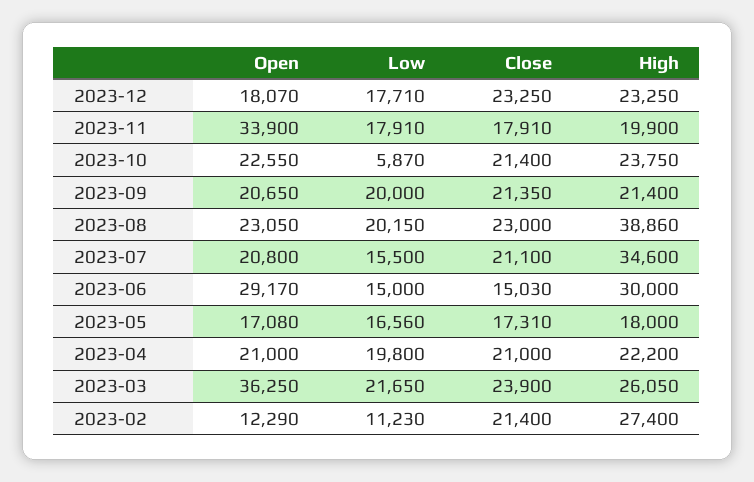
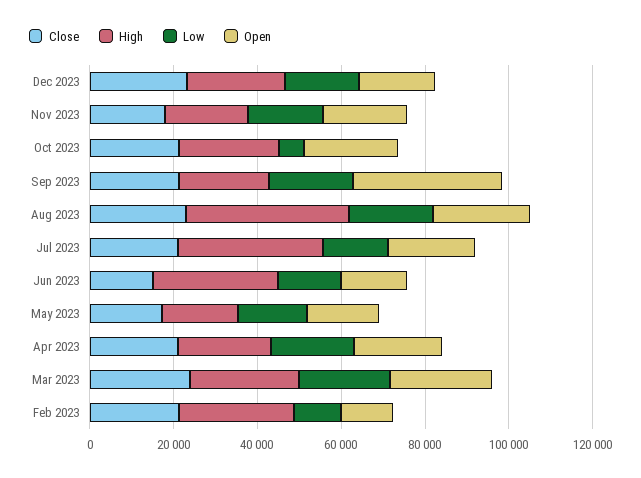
  {
    "Open": {
      "2023-12": 18070,
-     "2023-11": 33900,
+     "2023-11": 20000,
      "2023-10": 22550,
-     "2023-09": 20650,
+     "2023-09": 35000,
      "2023-08": 23050,
      "2023-07": 20800,
-     "2023-06": 29170,
+     "2023-06": 15000,
      "2023-05": 17080,
      "2023-04": 21000,
-     "2023-03": 36250,
+     "2023-03": 25000,
      "2023-02": 12290
    },
    "Low": {
      "2023-12": 17710,
      "2023-11": 17910,
      "2023-10": 5870,
      "2023-09": 20000,
      "2023-08": 20150,
      "2023-07": 15500,
      "2023-06": 15000,
      "2023-05": 16560,
      "2023-04": 19800,
      "2023-03": 21650,
      "2023-02": 11230
    },
    "Close": {
      "2023-12": 23250,
      "2023-11": 17910,
      "2023-10": 21400,
      "2023-09": 21350,
      "2023-08": 23000,
      "2023-07": 21100,
      "2023-06": 15030,
      "2023-05": 17310,
      "2023-04": 21000,
      "2023-03": 23900,
      "2023-02": 21400
    },
    "High": {
      "2023-12": 23250,
      "2023-11": 19900,
      "2023-10": 23750,
      "2023-09": 21400,
      "2023-08": 38860,
      "2023-07": 34600,
      "2023-06": 30000,
      "2023-05": 18000,
      "2023-04": 22200,
      "2023-03": 26050,
      "2023-02": 27400
    }
  }

